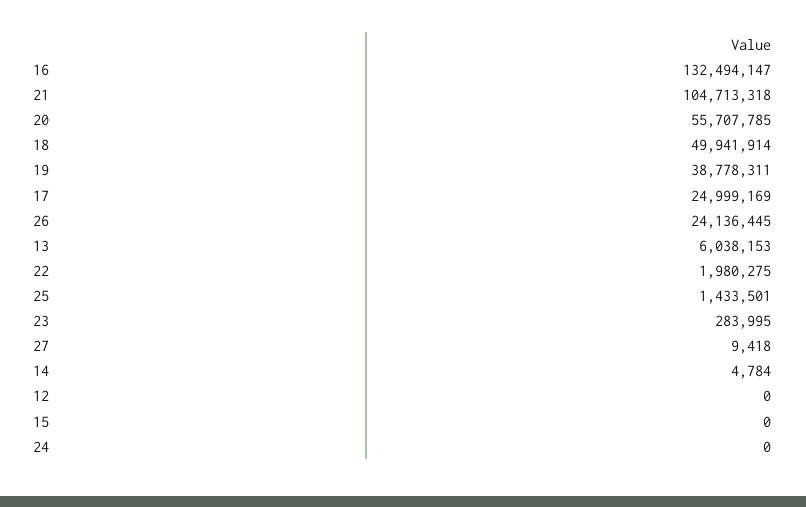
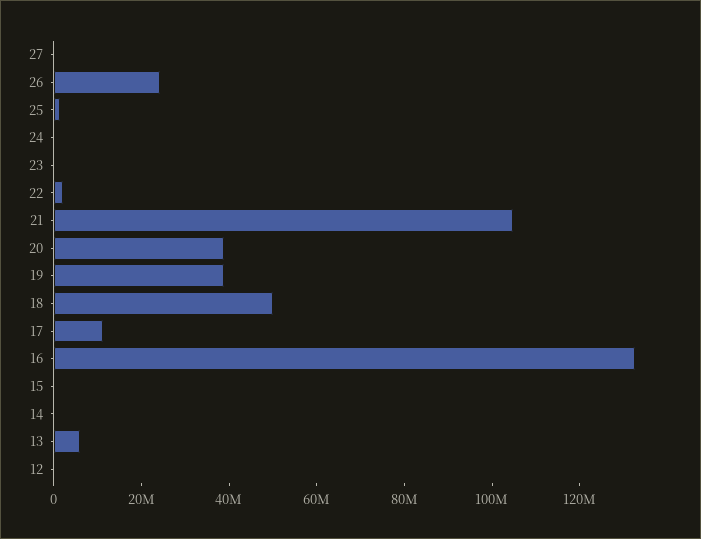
  {
    "16": 132494147,
    "21": 104713318,
-   "20": 55707785,
+   "20": 40000000,
    "18": 49941914,
    "19": 38778311,
-   "17": 24999169,
+   "17": 10000000,
    "26": 24136445,
    "13": 6038153,
    "22": 1980275,
    "25": 1433501,
    "23": 283995,
    "27": 9418,
    "14": 4784,
    "12": 0,
    "15": 0,
    "24": 0
  }

